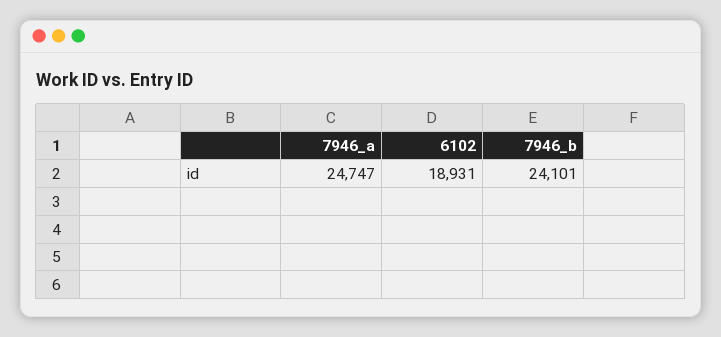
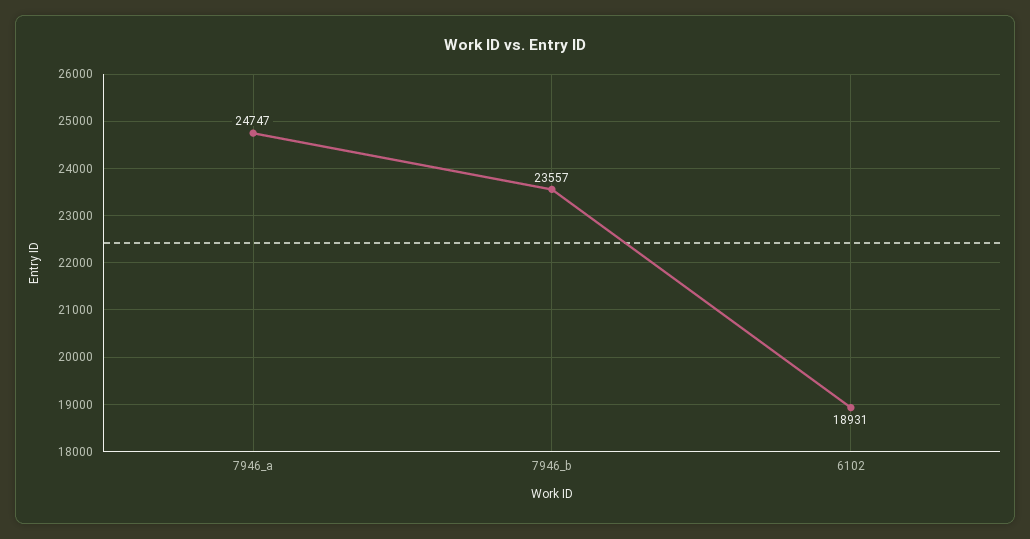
  {
    "7946_a": 24747,
    "6102": 18931,
-   "7946_b": 24101
+   "7946_b": 23557
  }

